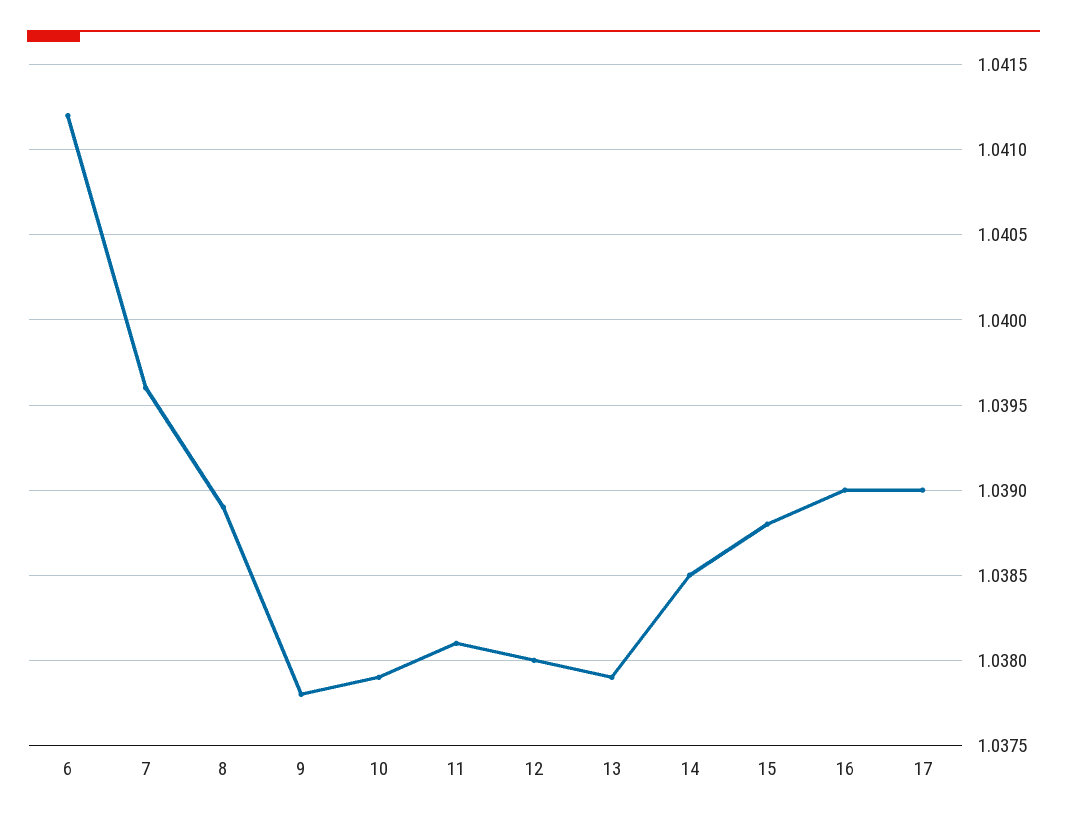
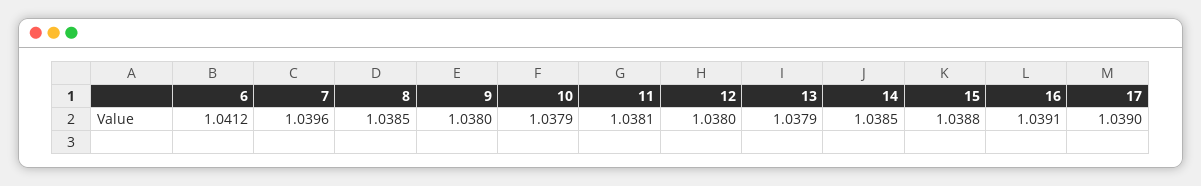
  {
    "6": 1.0412,
    "7": 1.0396,
-   "8": 1.0389,
+   "8": 1.0385,
-   "9": 1.0378,
+   "9": 1.038,
    "10": 1.0379,
    "11": 1.0381,
    "12": 1.038,
    "13": 1.0379,
    "14": 1.0385,
    "15": 1.0388,
-   "16": 1.039,
+   "16": 1.0391,
    "17": 1.039
  }

